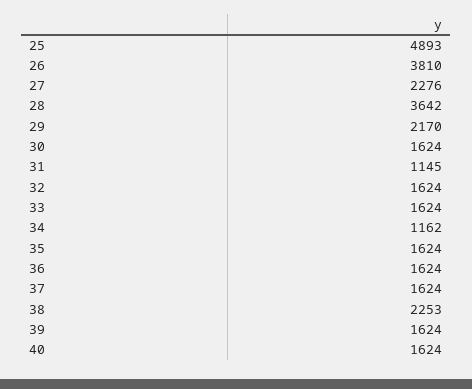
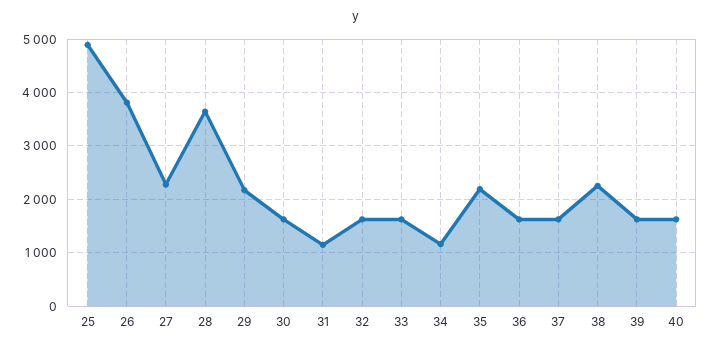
  {
    "25": 4893,
    "26": 3810,
    "27": 2276,
    "28": 3642,
    "29": 2170,
    "30": 1624,
    "31": 1145,
    "32": 1624,
    "33": 1624,
    "34": 1162,
-   "35": 1624,
+   "35": 2200,
    "36": 1624,
    "37": 1624,
    "38": 2253,
    "39": 1624,
    "40": 1624
  }

